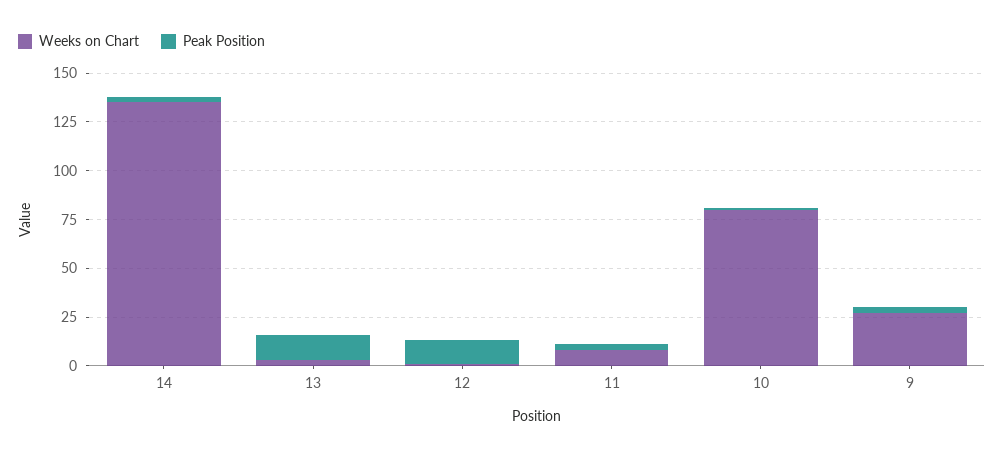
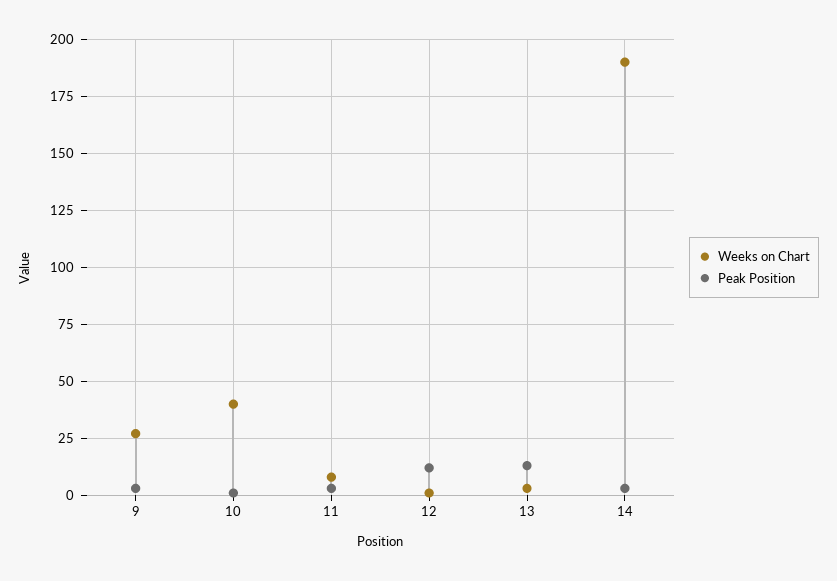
  {
    "Weeks on Chart": {
-     "14": 135,
+     "14": 190,
      "13": 5,
      "12": 0,
      "11": 10,
-     "10": 80,
+     "10": 40,
      "9": 25
    },
    "Peak Position": {
      "14": 5,
      "13": 15,
      "12": 10,
      "11": 5,
      "10": 0,
      "9": 5
    }
  }

